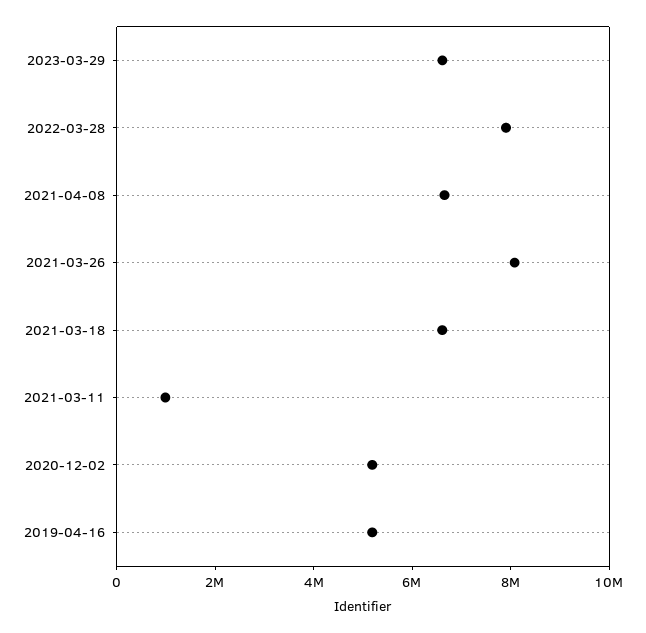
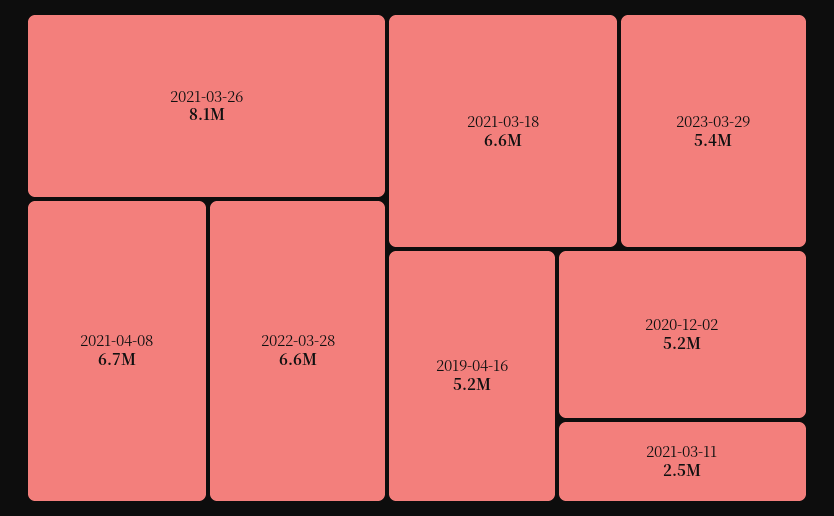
  {
-   "2023-03-29": 6500000,
+   "2023-03-29": 5400000,
-   "2022-03-28": 8000000,
+   "2022-03-28": 6600000,
    "2021-04-08": 6700000,
    "2021-03-26": 8100000,
    "2021-03-18": 6600000,
-   "2021-03-11": 1000000,
+   "2021-03-11": 2500000,
    "2020-12-02": 5200000,
    "2019-04-16": 5200000
  }

